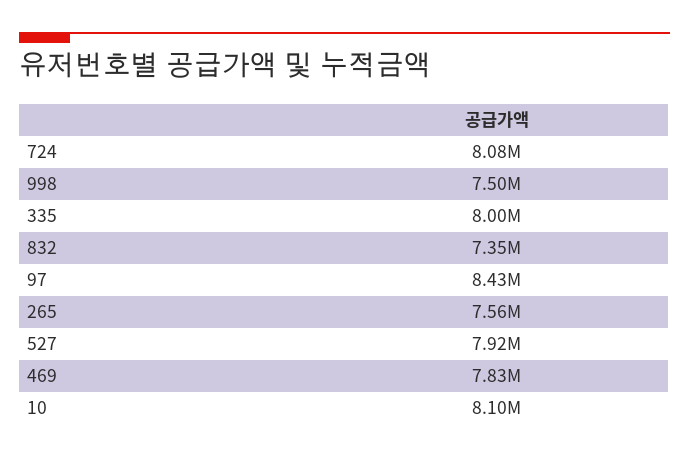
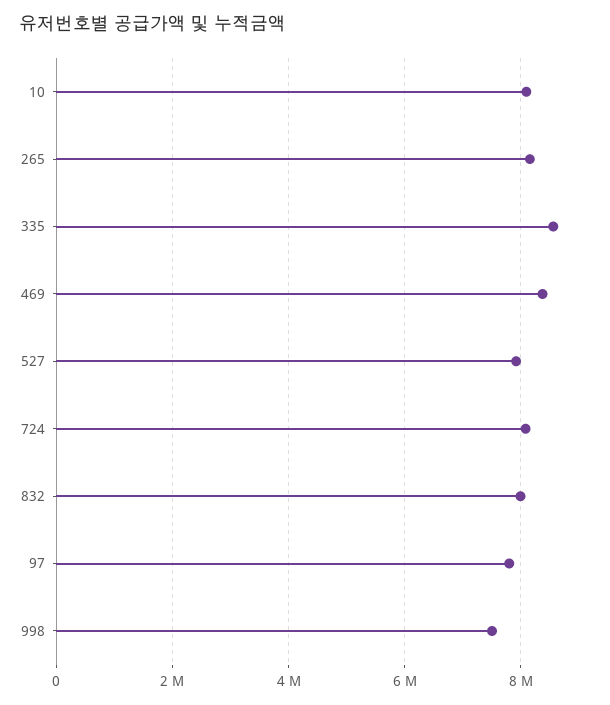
  {
    "724": 8080000,
    "998": 7500000,
-   "335": 8000000,
+   "335": 8600000,
-   "832": 7350000,
+   "832": 8000000,
-   "97": 8430000,
+   "97": 7800000,
-   "265": 7560000,
+   "265": 8200000,
    "527": 7920000,
-   "469": 7830000,
+   "469": 8400000,
    "10": 8100000
  }

